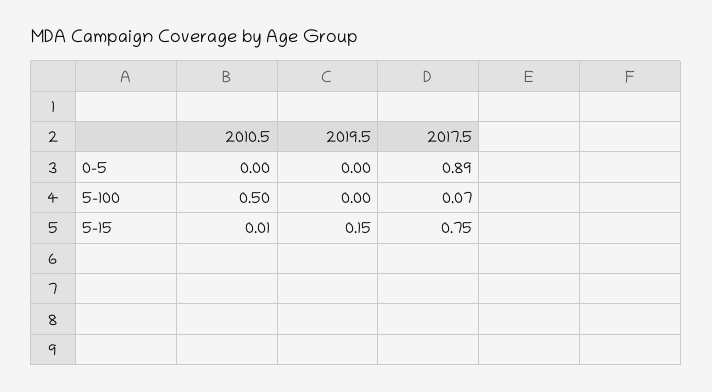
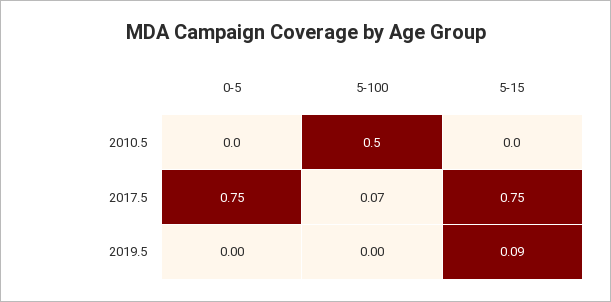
  {
    "2010.5": {
      "0-5": 0,
      "5-100": 0.5,
-     "5-15": 0.01
+     "5-15": 0
    },
    "2019.5": {
      "0-5": 0,
      "5-100": 0,
-     "5-15": 0.15
+     "5-15": 0.09
    },
    "2017.5": {
-     "0-5": 0.89,
+     "0-5": 0.75,
      "5-100": 0.07,
      "5-15": 0.75
    }
  }

